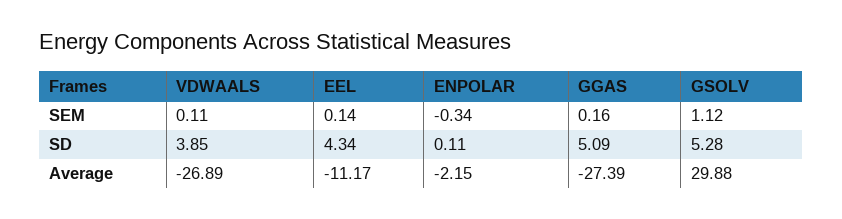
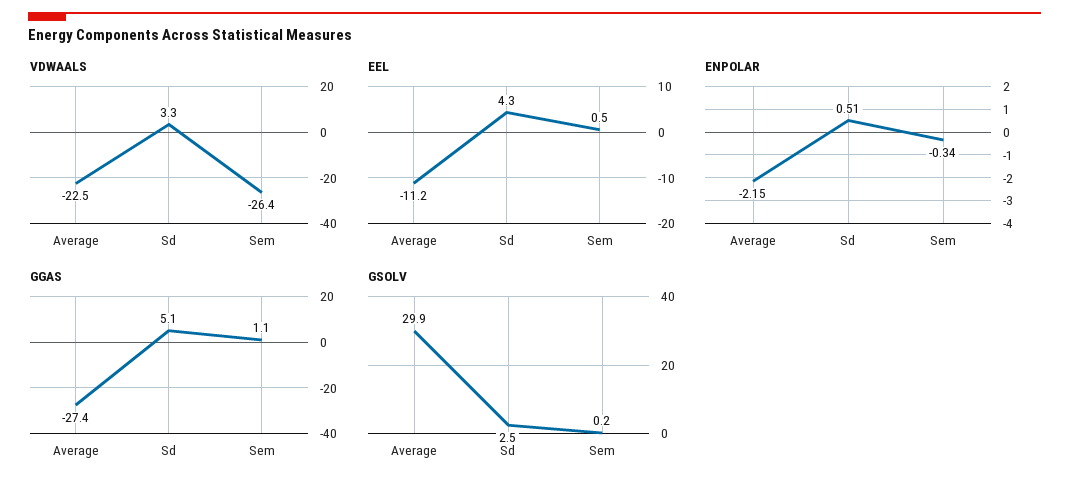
  {
    "VDWAALS": {
-     "SEM": 0.11,
+     "SEM": -26.4,
-     "SD": 3.85,
+     "SD": 3.3,
-     "Average": -26.89
+     "Average": -22.5
    },
    "EEL": {
-     "SEM": 0.14,
+     "SEM": 0.5,
      "SD": 4.34,
      "Average": -11.17
    },
    "ENPOLAR": {
      "SEM": -0.34,
-     "SD": 0.11,
+     "SD": 0.51,
      "Average": -2.15
    },
    "GGAS": {
-     "SEM": 0.16,
+     "SEM": 1.1,
      "SD": 5.09,
      "Average": -27.39
    },
    "GSOLV": {
-     "SEM": 1.12,
+     "SEM": 0.2,
-     "SD": 5.28,
+     "SD": 2.5,
      "Average": 29.88
    }
  }

